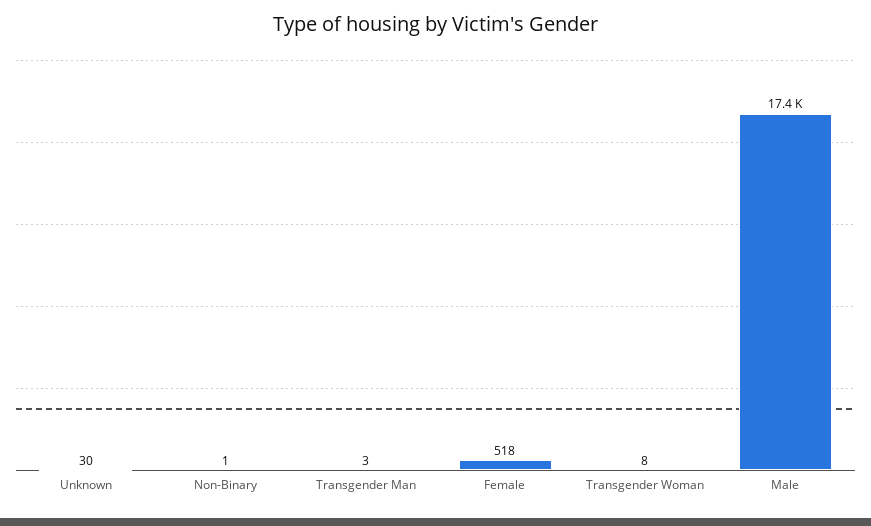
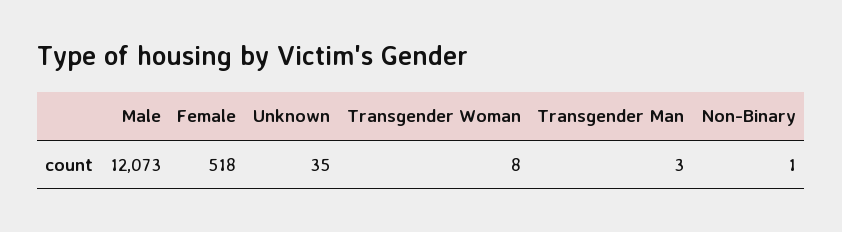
  {
-   "Unknown": 30,
+   "Unknown": 35,
    "Non-Binary": 1,
    "Transgender Man": 3,
    "Female": 518,
    "Transgender Woman": 8,
-   "Male": 17400
+   "Male": 12073
  }

